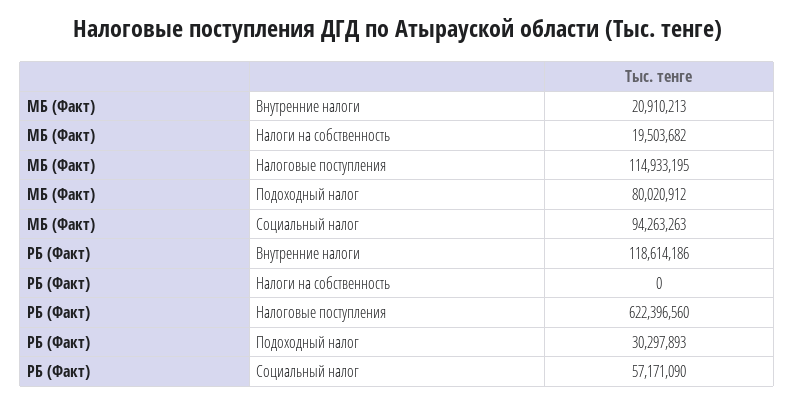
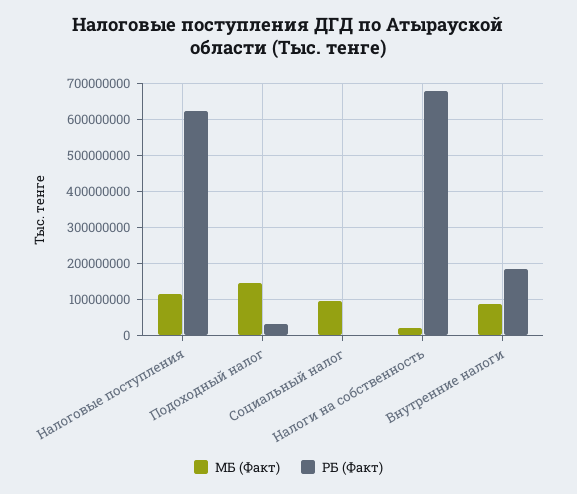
  {
    "МБ (Факт)": {
-     "Внутренние налоги": 20910213,
+     "Внутренние налоги": 80000000,
      "Налоги на собственность": 19503682,
      "Налоговые поступления": 114933195,
-     "Подоходный налог": 80020912,
+     "Подоходный налог": 140000000,
      "Социальный налог": 94263263
    },
    "РБ (Факт)": {
-     "Внутренние налоги": 118614186,
+     "Внутренние налоги": 180000000,
-     "Налоги на собственность": 0,
+     "Налоги на собственность": 680000000,
      "Налоговые поступления": 622396560,
      "Подоходный налог": 30297893,
-     "Социальный налог": 57171090
+     "Социальный налог": 0
    }
  }

